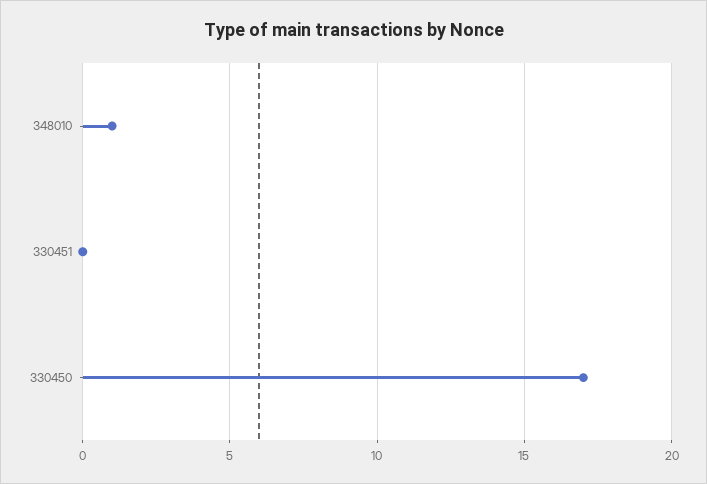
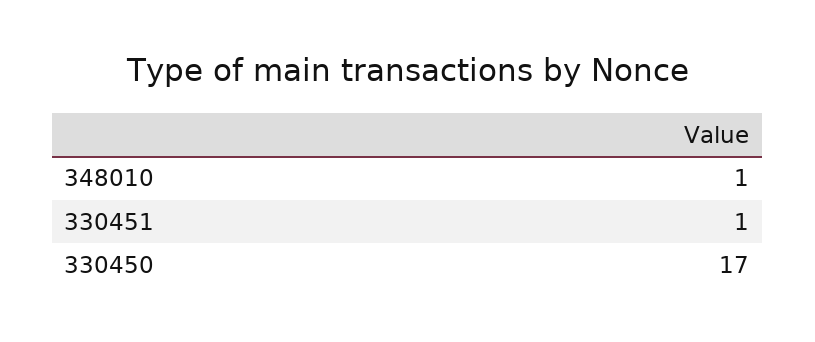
  {
    "348010": 1,
-   "330451": 0,
+   "330451": 1,
    "330450": 17
  }

